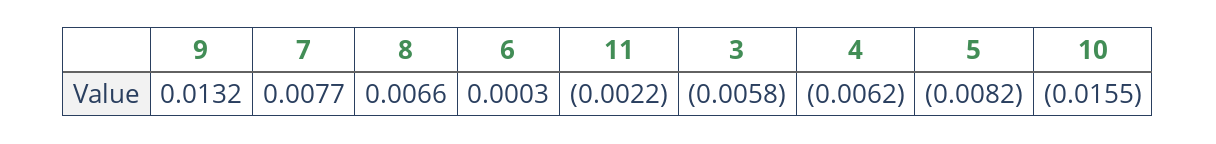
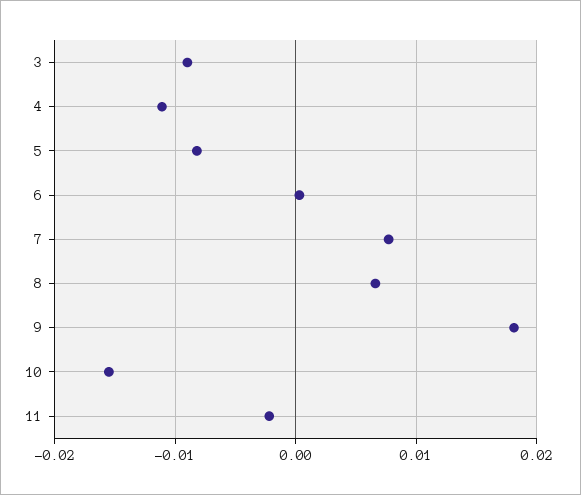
  {
-   "9": 0.0132,
+   "9": 0.018,
    "7": 0.0077,
    "8": 0.0066,
    "6": 0.0003,
    "11": -0.0022,
-   "3": -0.0058,
+   "3": -0.009,
-   "4": -0.0062,
+   "4": -0.011,
    "5": -0.0082,
    "10": -0.0155
  }

